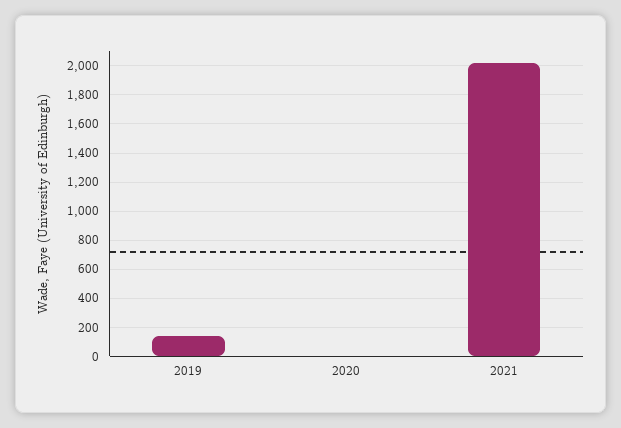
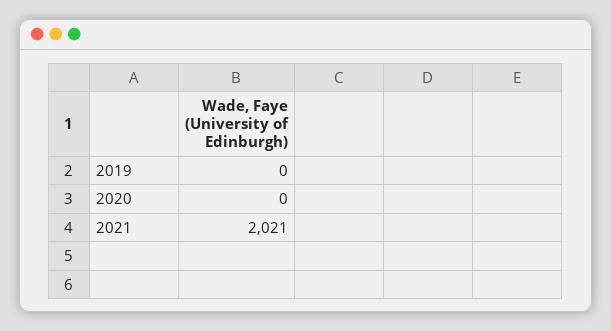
  {
-   "2019": 150,
+   "2019": 0,
    "2020": 0,
    "2021": 2021
  }

